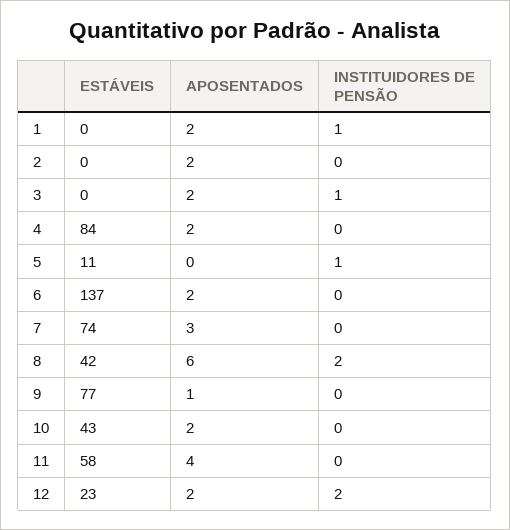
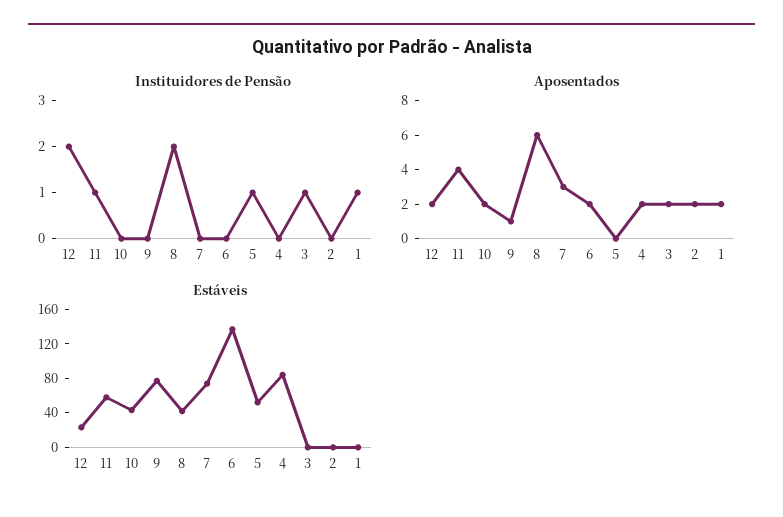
  {
    "ESTÁVEIS": {
      "1": 0,
      "2": 0,
      "3": 0,
      "4": 84,
-     "5": 11,
+     "5": 50,
      "6": 137,
      "7": 74,
      "8": 42,
      "9": 77,
      "10": 43,
      "11": 58,
      "12": 23
    },
    "APOSENTADOS": {
      "1": 2,
      "2": 2,
      "3": 2,
      "4": 2,
      "5": 0,
      "6": 2,
      "7": 3,
      "8": 6,
      "9": 1,
      "10": 2,
      "11": 4,
      "12": 2
    },
    "INSTITUIDORES DE PENSÃO": {
      "1": 1,
      "2": 0,
      "3": 1,
      "4": 0,
      "5": 1,
      "6": 0,
      "7": 0,
      "8": 2,
      "9": 0,
      "10": 0,
-     "11": 0,
+     "11": 1,
      "12": 2
    }
  }

